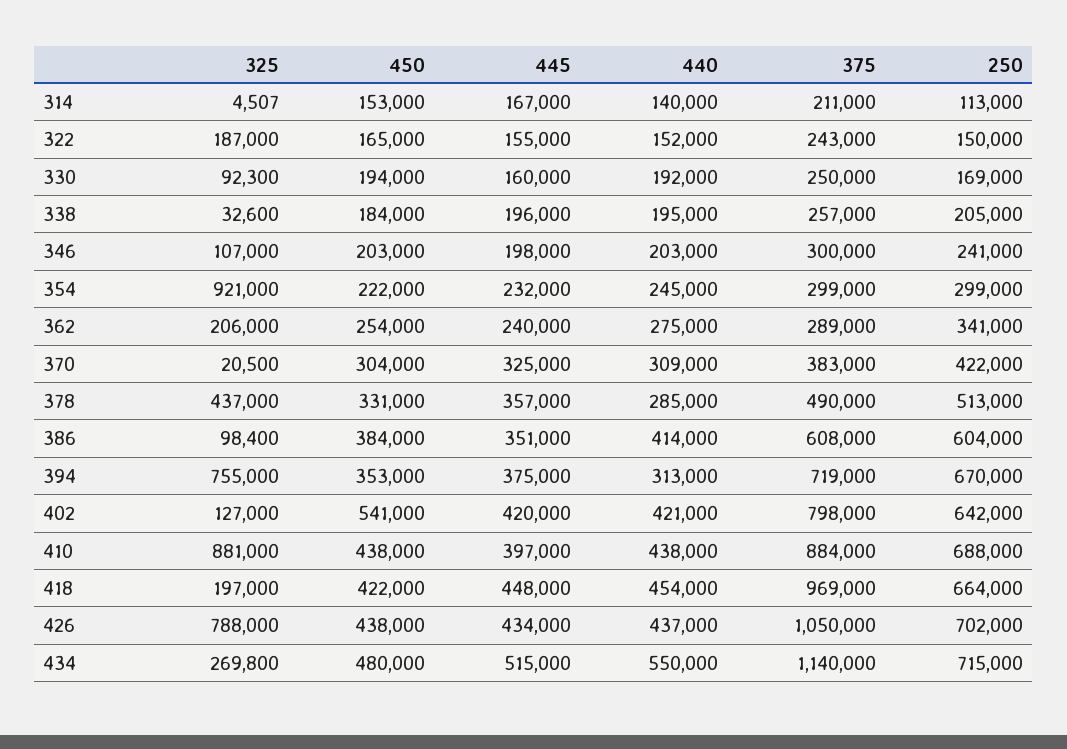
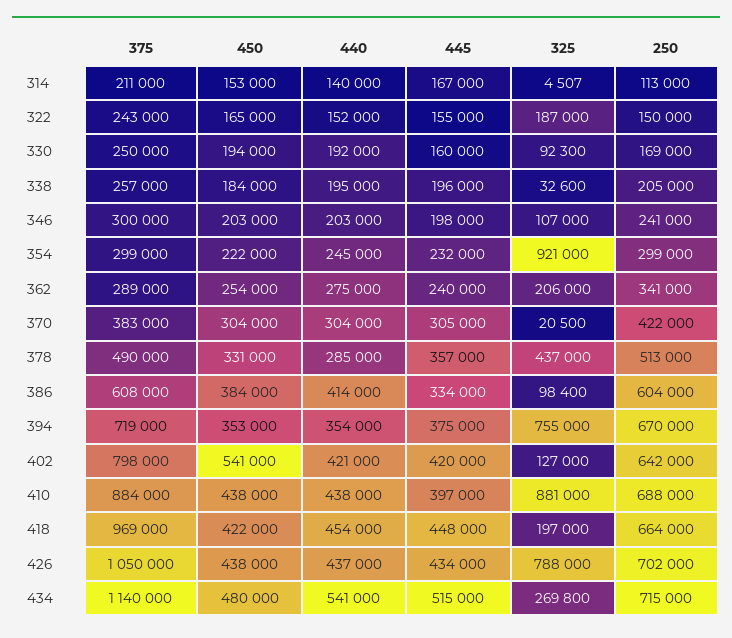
  {
    "325": {
      "314": 4507,
      "322": 187000,
      "330": 92300,
      "338": 32600,
      "346": 107000,
      "354": 921000,
      "362": 206000,
      "370": 20500,
      "378": 437000,
      "386": 98400,
      "394": 755000,
      "402": 127000,
      "410": 881000,
      "418": 197000,
      "426": 788000,
      "434": 269800
    },
    "450": {
      "314": 153000,
      "322": 165000,
      "330": 194000,
      "338": 184000,
      "346": 203000,
      "354": 222000,
      "362": 254000,
      "370": 304000,
      "378": 331000,
      "386": 384000,
      "394": 353000,
      "402": 541000,
      "410": 438000,
      "418": 422000,
      "426": 438000,
      "434": 480000
    },
    "445": {
      "314": 167000,
      "322": 155000,
      "330": 160000,
      "338": 196000,
      "346": 198000,
      "354": 232000,
      "362": 240000,
-     "370": 325000,
+     "370": 305000,
      "378": 357000,
-     "386": 351000,
+     "386": 334000,
      "394": 375000,
      "402": 420000,
      "410": 397000,
      "418": 448000,
      "426": 434000,
      "434": 515000
    },
    "440": {
      "314": 140000,
      "322": 152000,
      "330": 192000,
      "338": 195000,
      "346": 203000,
      "354": 245000,
      "362": 275000,
-     "370": 309000,
+     "370": 304000,
      "378": 285000,
      "386": 414000,
-     "394": 313000,
+     "394": 354000,
      "402": 421000,
      "410": 438000,
      "418": 454000,
      "426": 437000,
-     "434": 550000
+     "434": 541000
    },
    "375": {
      "314": 211000,
      "322": 243000,
      "330": 250000,
      "338": 257000,
      "346": 300000,
      "354": 299000,
      "362": 289000,
      "370": 383000,
      "378": 490000,
      "386": 608000,
      "394": 719000,
      "402": 798000,
      "410": 884000,
      "418": 969000,
      "426": 1050000,
      "434": 1140000
    },
    "250": {
      "314": 113000,
      "322": 150000,
      "330": 169000,
      "338": 205000,
      "346": 241000,
      "354": 299000,
      "362": 341000,
      "370": 422000,
      "378": 513000,
      "386": 604000,
      "394": 670000,
      "402": 642000,
      "410": 688000,
      "418": 664000,
      "426": 702000,
      "434": 715000
    }
  }

